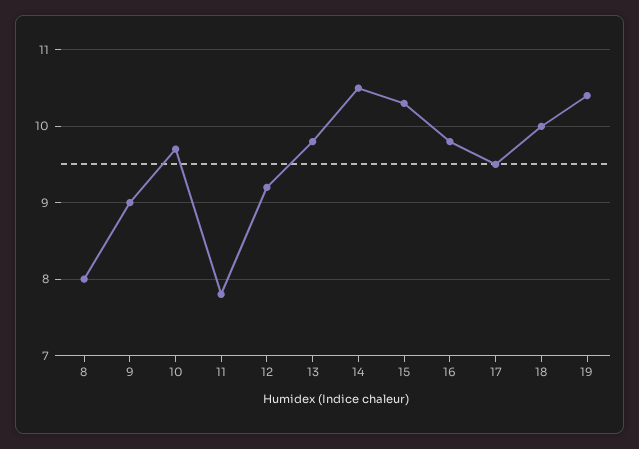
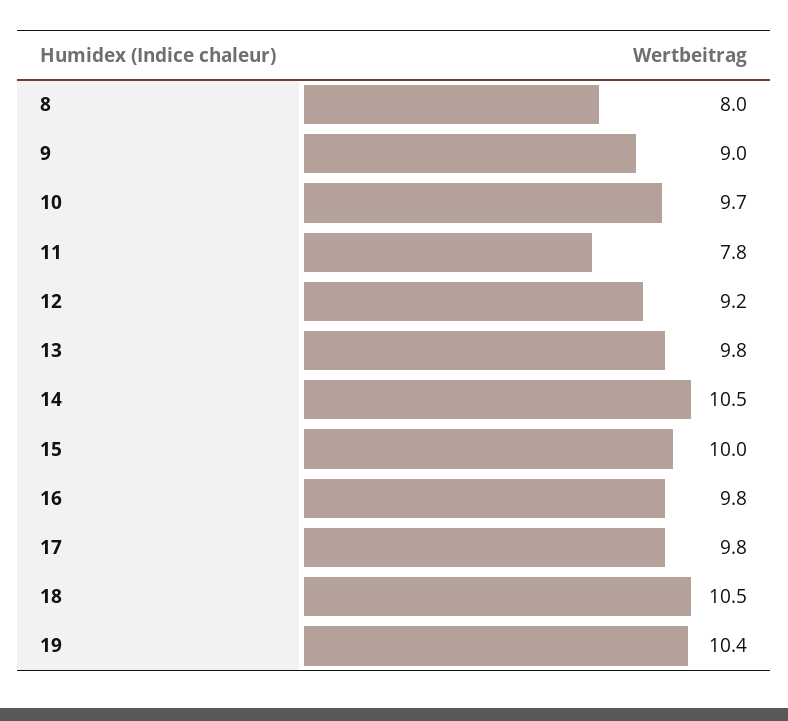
  {
    "8": 8,
    "9": 9,
    "10": 9.7,
    "11": 7.8,
    "12": 9.2,
    "13": 9.8,
    "14": 10.5,
-   "15": 10.3,
+   "15": 10,
    "16": 9.8,
-   "17": 9.5,
+   "17": 9.8,
-   "18": 10,
+   "18": 10.5,
    "19": 10.4
  }

